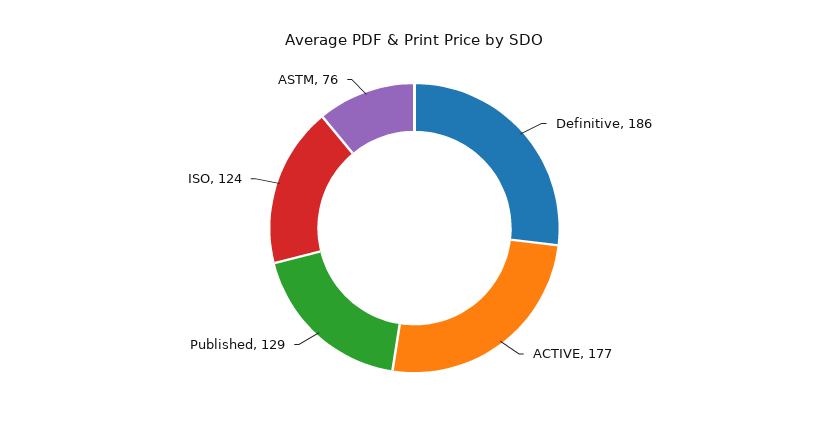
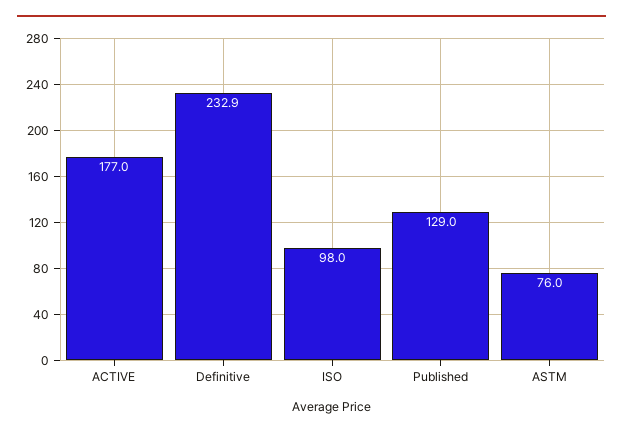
  {
-   "Definitive": 186,
+   "Definitive": 232.9,
    "ACTIVE": 177,
    "Published": 129,
-   "ISO": 124,
+   "ISO": 98,
    "ASTM": 76
  }

